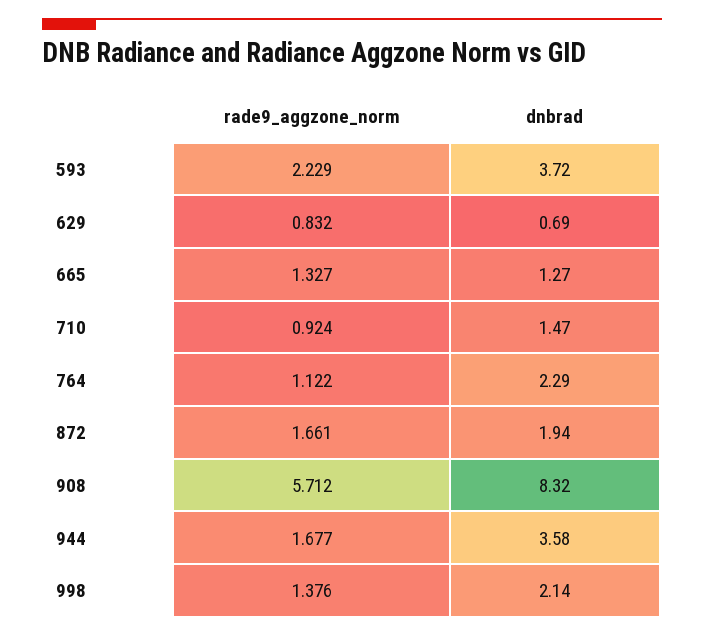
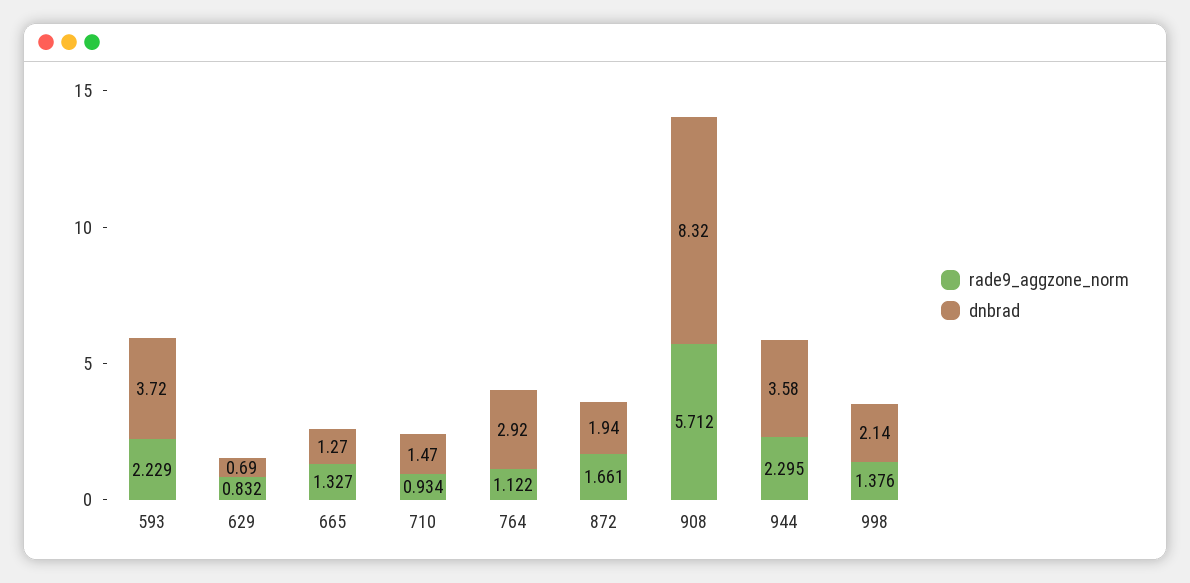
  {
    "rade9_aggzone_norm": {
      "593": 2.229,
      "629": 0.832,
      "665": 1.327,
-     "710": 0.924,
+     "710": 0.934,
      "764": 1.122,
      "872": 1.661,
      "908": 5.712,
-     "944": 1.677,
+     "944": 2.295,
      "998": 1.376
    },
    "dnbrad": {
      "593": 3.72,
      "629": 0.69,
      "665": 1.27,
      "710": 1.47,
-     "764": 2.29,
+     "764": 2.92,
      "872": 1.94,
      "908": 8.32,
      "944": 3.58,
      "998": 2.14
    }
  }

